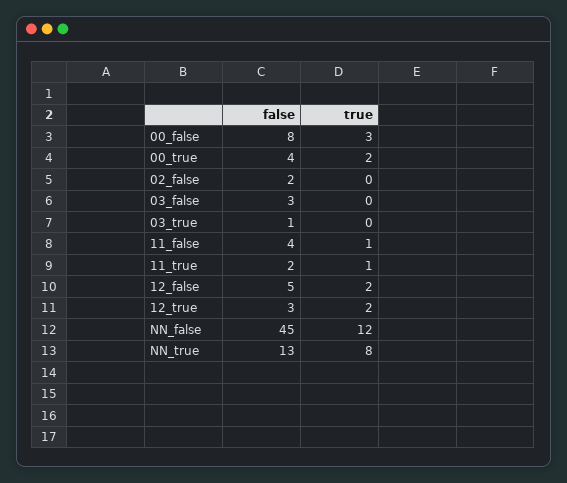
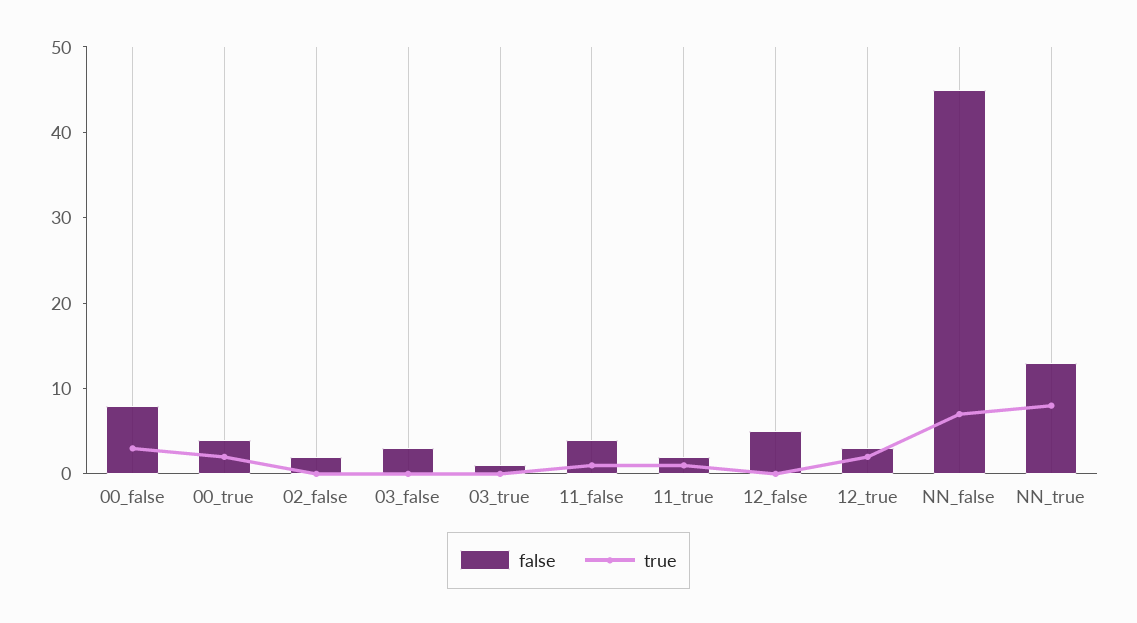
  {
    "false": {
      "00_false": 8,
      "00_true": 4,
      "02_false": 2,
      "03_false": 3,
      "03_true": 1,
      "11_false": 4,
      "11_true": 2,
      "12_false": 5,
      "12_true": 3,
      "NN_false": 45,
      "NN_true": 13
    },
    "true": {
      "00_false": 3,
      "00_true": 2,
      "02_false": 0,
      "03_false": 0,
      "03_true": 0,
      "11_false": 1,
      "11_true": 1,
-     "12_false": 2,
+     "12_false": 0,
      "12_true": 2,
-     "NN_false": 12,
+     "NN_false": 7,
      "NN_true": 8
    }
  }

